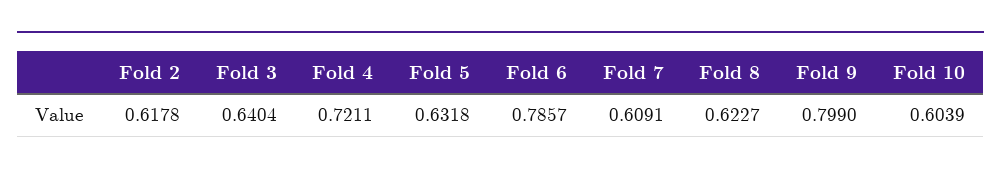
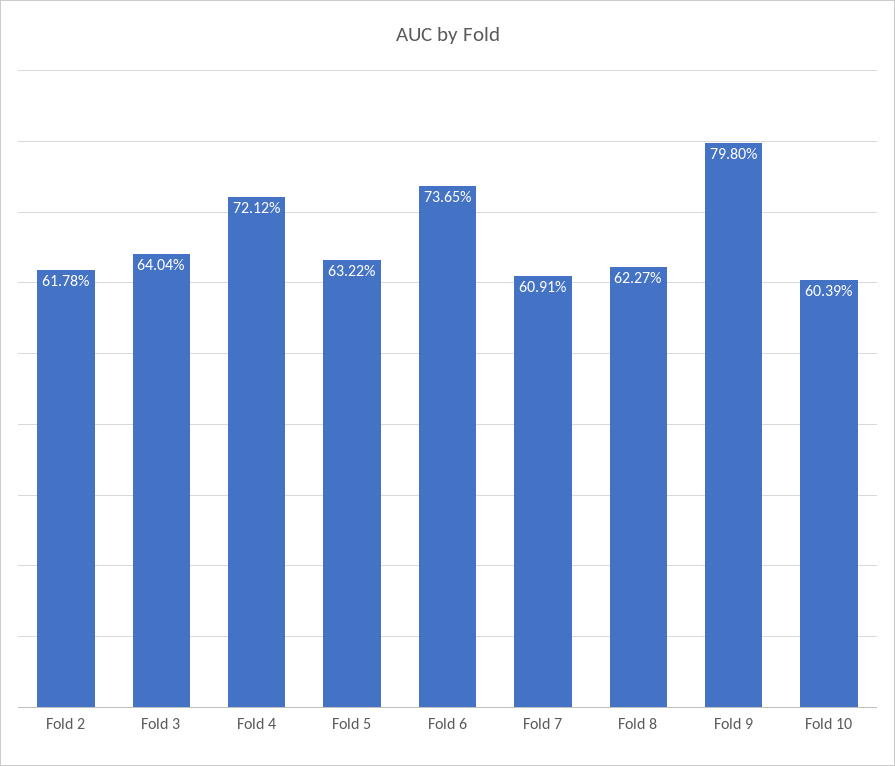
  {
    "Fold 2": 0.6178,
    "Fold 3": 0.6404,
-   "Fold 4": 0.7211,
+   "Fold 4": 0.7212,
-   "Fold 5": 0.6318,
+   "Fold 5": 0.6322,
-   "Fold 6": 0.7857,
+   "Fold 6": 0.7365,
    "Fold 7": 0.6091,
    "Fold 8": 0.6227,
-   "Fold 9": 0.799,
+   "Fold 9": 0.798,
    "Fold 10": 0.6039
  }

